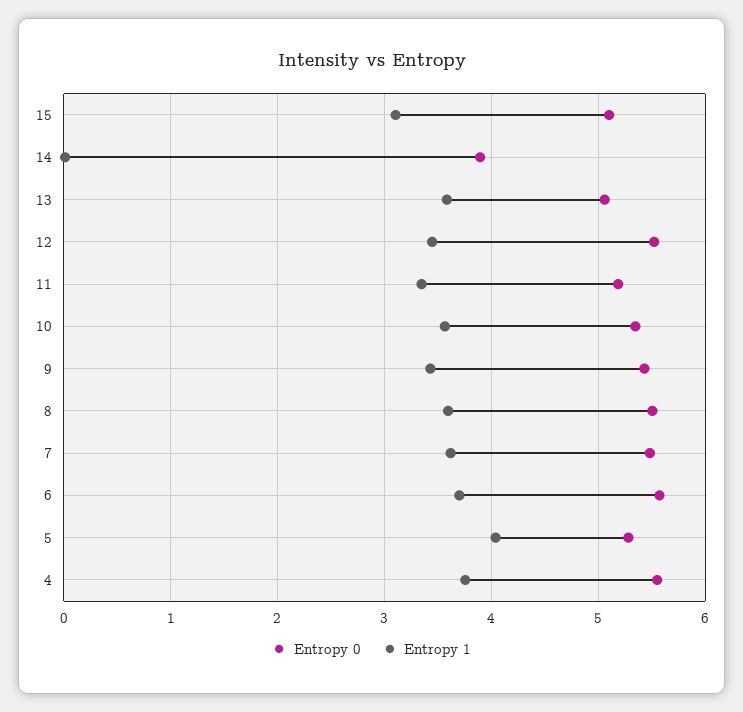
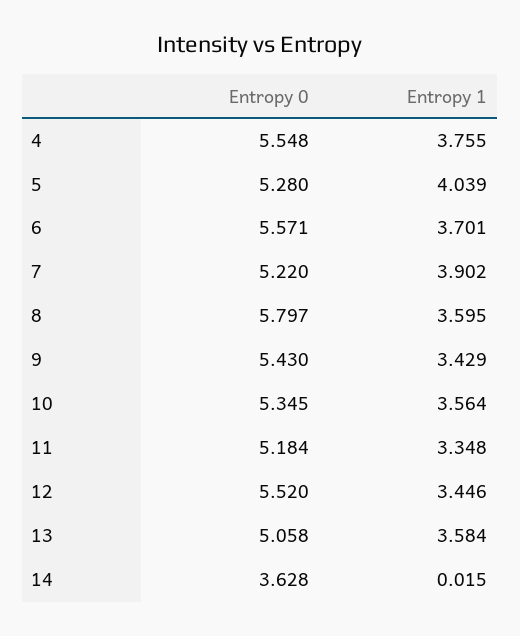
  {
    "Entropy 0": {
-     "15": 5.1,
-     "14": 3.9,
+     "14": 3.628,
      "13": 5.058,
      "12": 5.52,
      "11": 5.184,
      "10": 5.345,
      "9": 5.43,
-     "8": 5.5,
+     "8": 5.797,
-     "7": 5.5,
+     "7": 5.22,
      "6": 5.571,
      "5": 5.28,
      "4": 5.548
    },
    "Entropy 1": {
-     "15": 3.1,
      "14": 0.015,
      "13": 3.584,
      "12": 3.446,
      "11": 3.348,
      "10": 3.564,
      "9": 3.429,
      "8": 3.595,
-     "7": 3.6,
+     "7": 3.902,
      "6": 3.701,
      "5": 4.039,
      "4": 3.755
    }
  }

